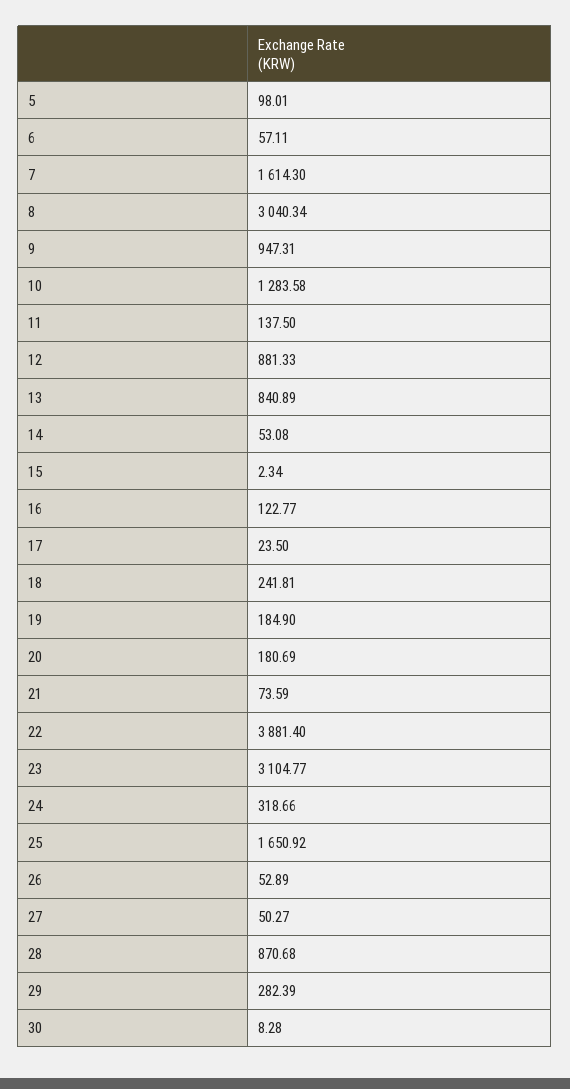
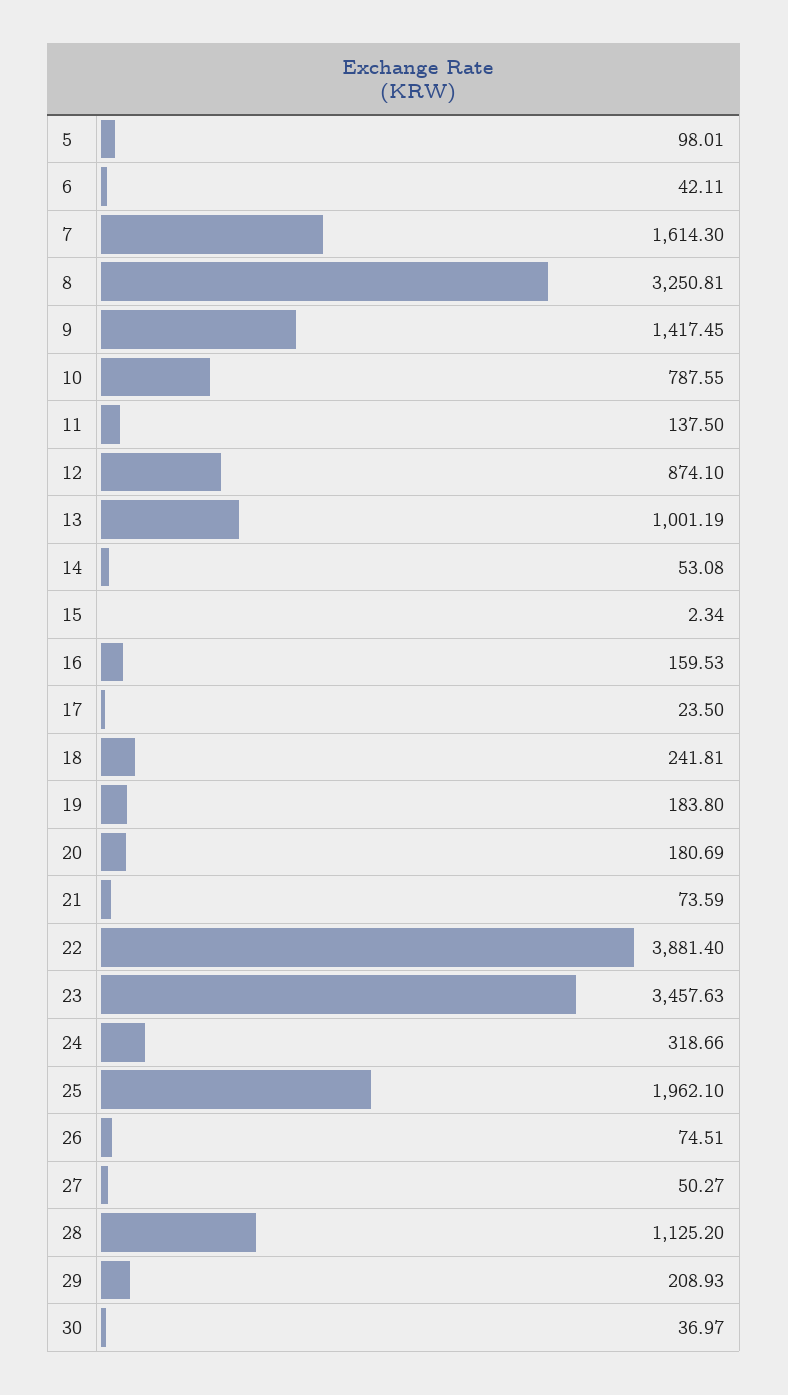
  {
    "5": 98.01,
-   "6": 57.11,
+   "6": 42.11,
    "7": 1614.3,
-   "8": 3040.34,
+   "8": 3250.81,
-   "9": 947.31,
+   "9": 1417.45,
-   "10": 1283.58,
+   "10": 787.55,
    "11": 137.5,
-   "12": 881.33,
+   "12": 874.1,
-   "13": 840.89,
+   "13": 1001.19,
    "14": 53.08,
    "15": 2.34,
-   "16": 122.77,
+   "16": 159.53,
    "17": 23.5,
    "18": 241.81,
-   "19": 184.9,
+   "19": 183.8,
    "20": 180.69,
    "21": 73.59,
    "22": 3881.4,
-   "23": 3104.77,
+   "23": 3457.63,
    "24": 318.66,
-   "25": 1650.92,
+   "25": 1962.1,
-   "26": 52.89,
+   "26": 74.51,
    "27": 50.27,
-   "28": 870.68,
+   "28": 1125.2,
-   "29": 282.39,
+   "29": 208.93,
-   "30": 8.28
+   "30": 36.97
  }

